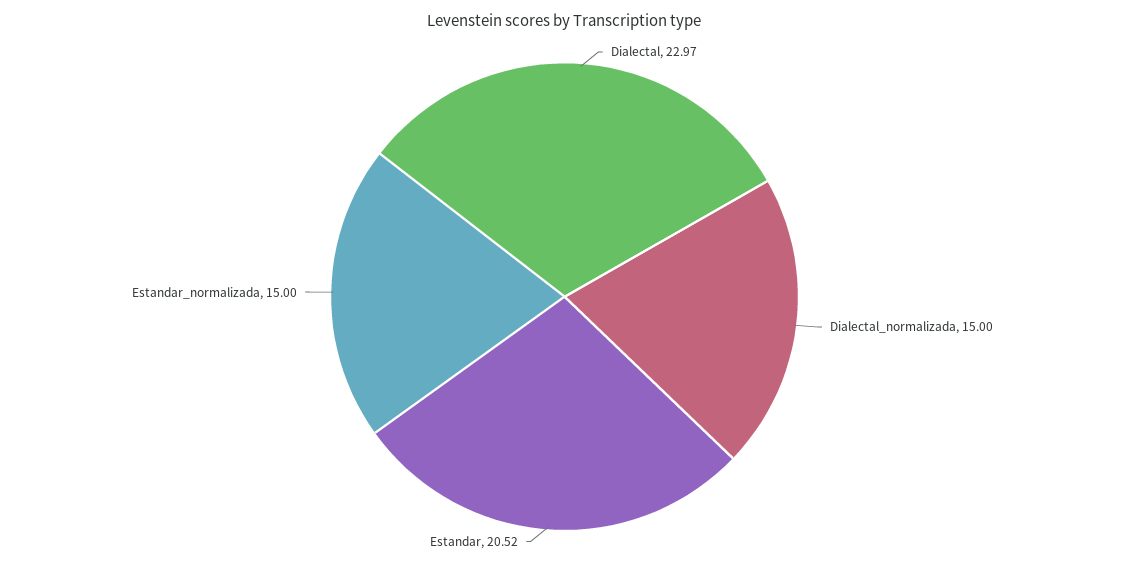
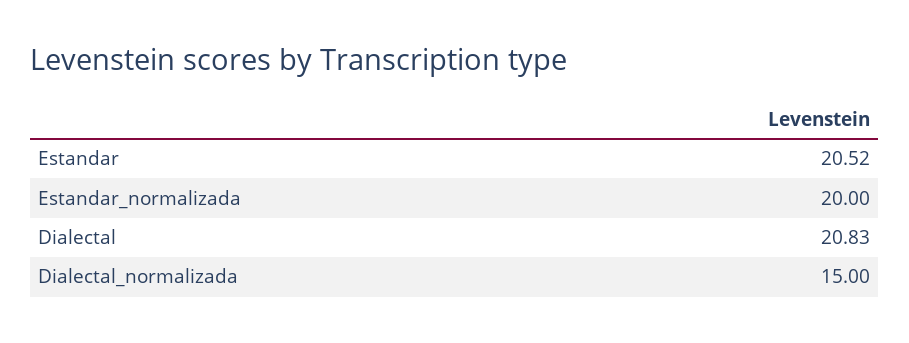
  {
-   "Dialectal": 22.97,
+   "Dialectal": 20.83,
    "Dialectal_normalizada": 15,
    "Estandar": 20.52,
-   "Estandar_normalizada": 15
+   "Estandar_normalizada": 20
  }

